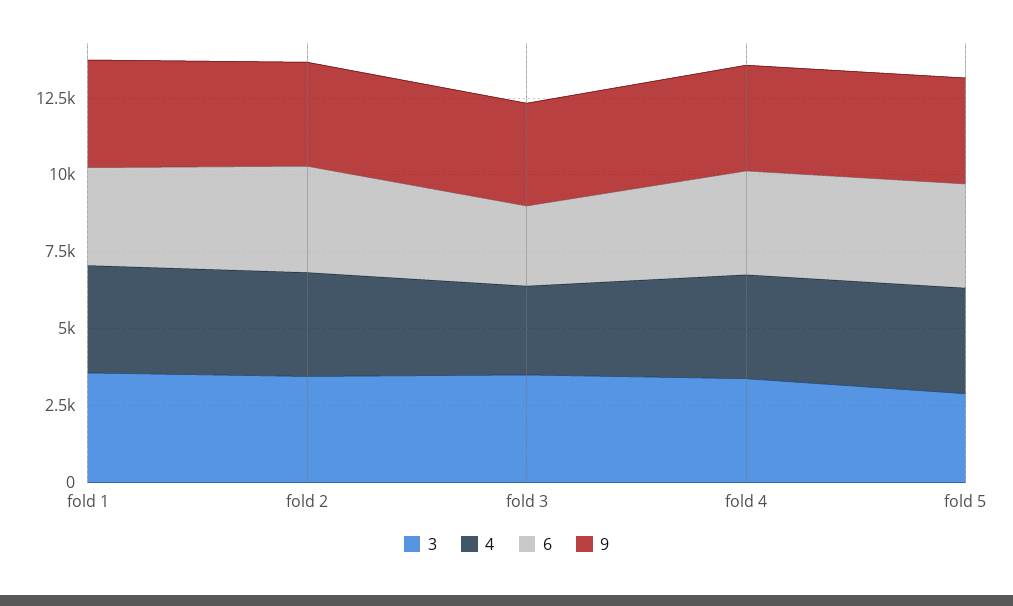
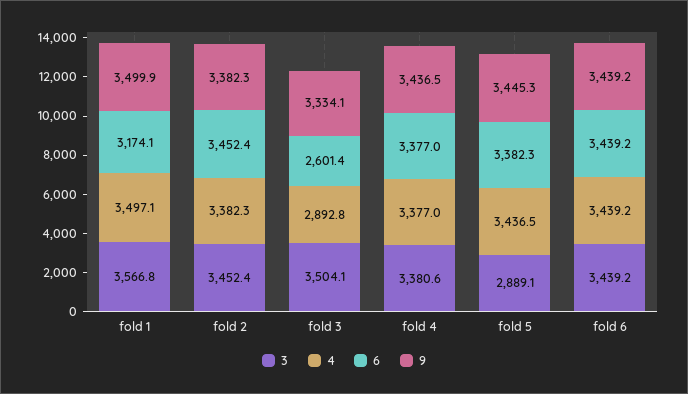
  {
    "3": {
      "fold 1": 3566.8,
      "fold 2": 3452.4,
      "fold 3": 3504.1,
      "fold 4": 3380.6,
-     "fold 5": 2889.1
+     "fold 5": 2889.1,
+     "fold 6": 3439.2
    },
    "4": {
      "fold 1": 3497.1,
      "fold 2": 3382.3,
      "fold 3": 2892.8,
      "fold 4": 3377,
-     "fold 5": 3436.5
+     "fold 5": 3436.5,
+     "fold 6": 3439.2
    },
    "6": {
      "fold 1": 3174.1,
      "fold 2": 3452.4,
      "fold 3": 2601.4,
      "fold 4": 3377,
-     "fold 5": 3382.3
+     "fold 5": 3382.3,
+     "fold 6": 3439.2
    },
    "9": {
      "fold 1": 3499.9,
      "fold 2": 3382.3,
      "fold 3": 3334.1,
      "fold 4": 3436.5,
-     "fold 5": 3445.3
+     "fold 5": 3445.3,
+     "fold 6": 3439.2
    }
  }

